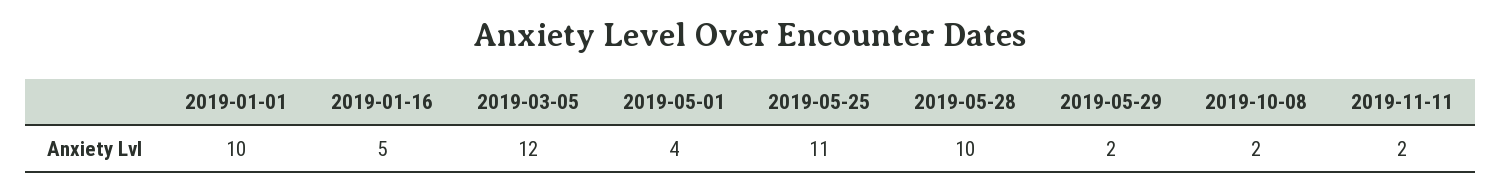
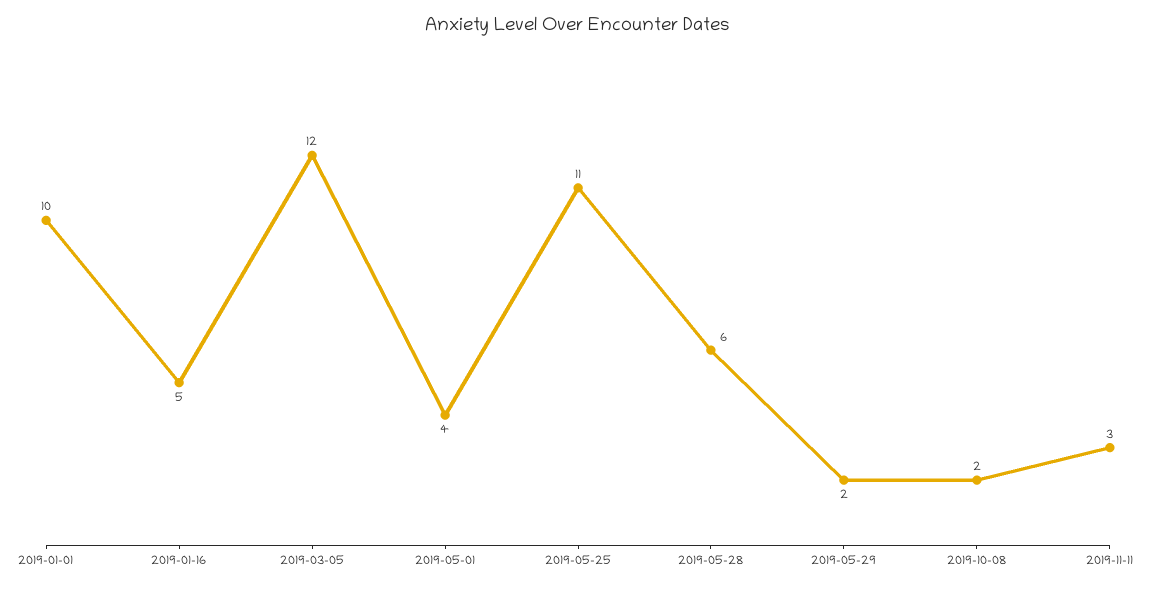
  {
    "2019-01-01": 10,
    "2019-01-16": 5,
    "2019-03-05": 12,
    "2019-05-01": 4,
    "2019-05-25": 11,
-   "2019-05-28": 10,
+   "2019-05-28": 6,
    "2019-05-29": 2,
    "2019-10-08": 2,
-   "2019-11-11": 2
+   "2019-11-11": 3
  }

